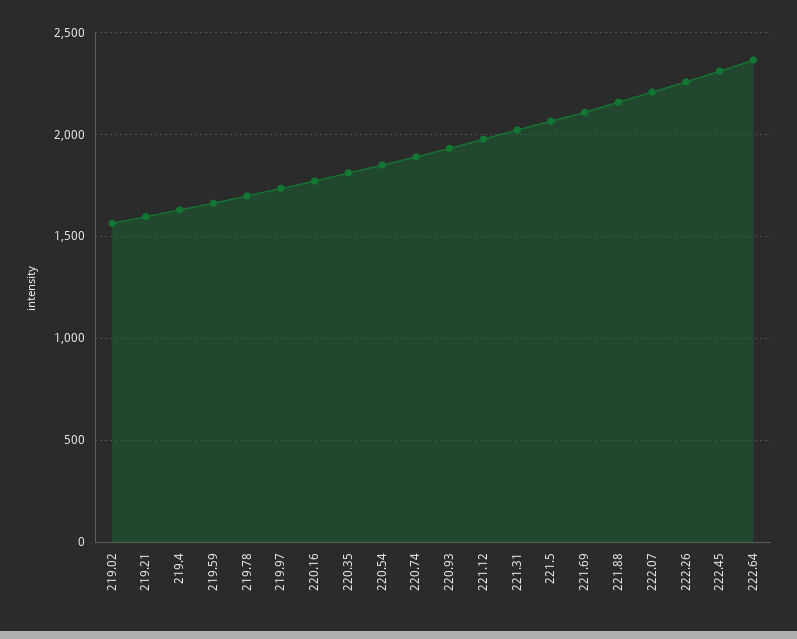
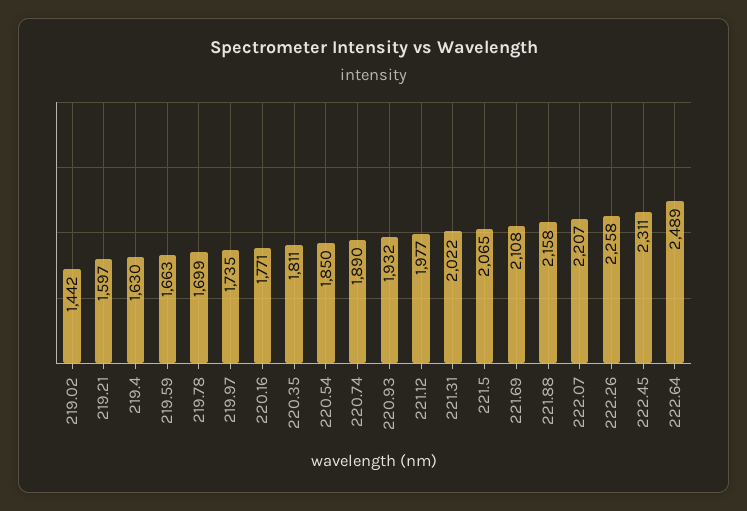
  {
-   "219.02": 1550,
+   "219.02": 1442,
    "219.21": 1597,
    "219.4": 1630,
    "219.59": 1663,
    "219.78": 1699,
    "219.97": 1735,
    "220.16": 1771,
    "220.35": 1811,
    "220.54": 1850,
    "220.74": 1890,
    "220.93": 1932,
    "221.12": 1977,
    "221.31": 2022,
    "221.5": 2065,
    "221.69": 2108,
    "221.88": 2158,
    "222.07": 2207,
    "222.26": 2258,
    "222.45": 2311,
-   "222.64": 2350
+   "222.64": 2489
  }

